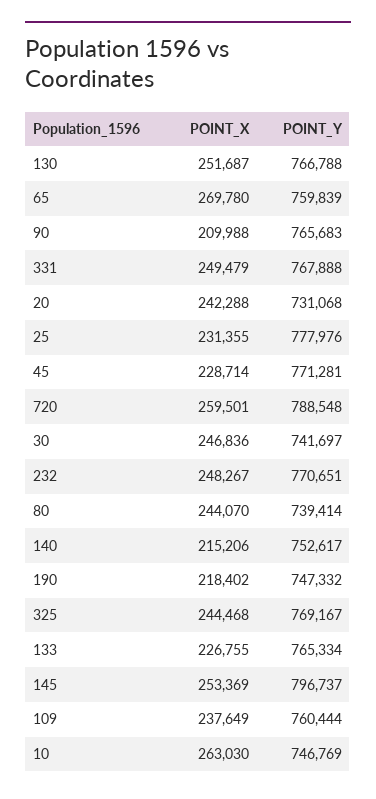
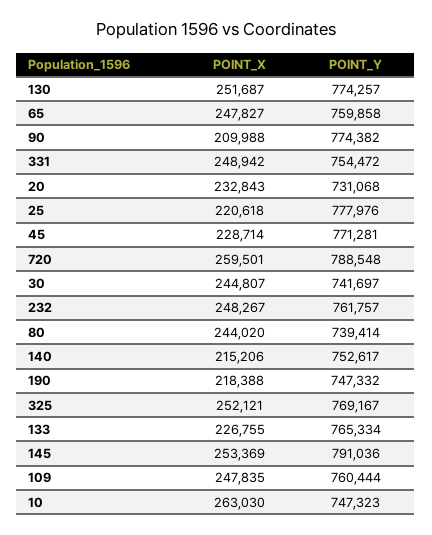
  {
    "POINT_X": {
      "130": 251687,
-     "65": 269780,
+     "65": 247827,
      "90": 209988,
-     "331": 249479,
+     "331": 248942,
-     "20": 242288,
+     "20": 232843,
-     "25": 231355,
+     "25": 220618,
      "45": 228714,
      "720": 259501,
-     "30": 246836,
+     "30": 244807,
      "232": 248267,
-     "80": 244070,
+     "80": 244020,
      "140": 215206,
-     "190": 218402,
+     "190": 218388,
-     "325": 244468,
+     "325": 252121,
      "133": 226755,
      "145": 253369,
-     "109": 237649,
+     "109": 247835,
      "10": 263030
    },
    "POINT_Y": {
-     "130": 766788,
+     "130": 774257,
-     "65": 759839,
+     "65": 759858,
-     "90": 765683,
+     "90": 774382,
-     "331": 767888,
+     "331": 754472,
      "20": 731068,
      "25": 777976,
      "45": 771281,
      "720": 788548,
      "30": 741697,
-     "232": 770651,
+     "232": 761757,
      "80": 739414,
      "140": 752617,
      "190": 747332,
      "325": 769167,
      "133": 765334,
-     "145": 796737,
+     "145": 791036,
      "109": 760444,
-     "10": 746769
+     "10": 747323
    }
  }

